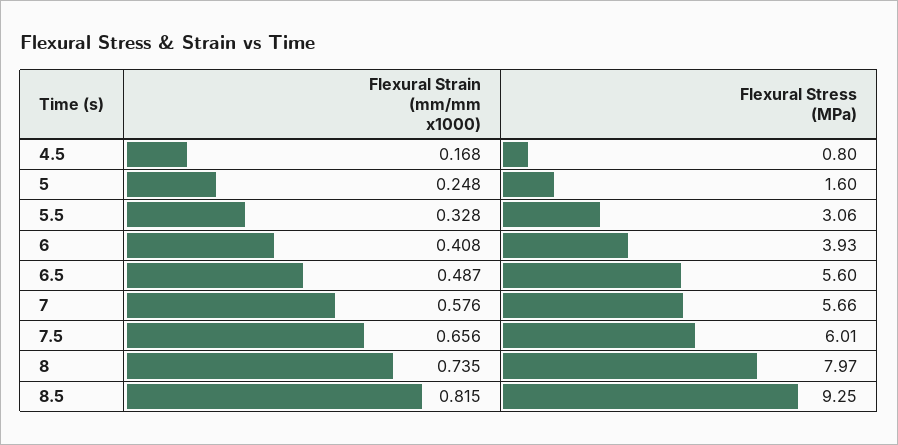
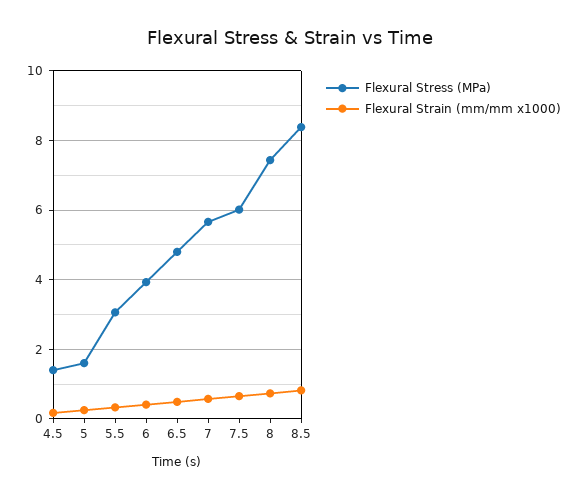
  {
    "Flexural Strain (mm/mm x1000)": {
      "4.5": 0.168,
      "5": 0.248,
      "5.5": 0.328,
      "6": 0.408,
      "6.5": 0.487,
      "7": 0.576,
      "7.5": 0.656,
      "8": 0.735,
      "8.5": 0.815
    },
    "Flexural Stress (MPa)": {
-     "4.5": 0.8,
+     "4.5": 1.4,
      "5": 1.6,
      "5.5": 3.06,
      "6": 3.93,
-     "6.5": 5.6,
+     "6.5": 4.8,
      "7": 5.66,
      "7.5": 6.01,
-     "8": 7.97,
+     "8": 7.4,
-     "8.5": 9.25
+     "8.5": 8.4
    }
  }

